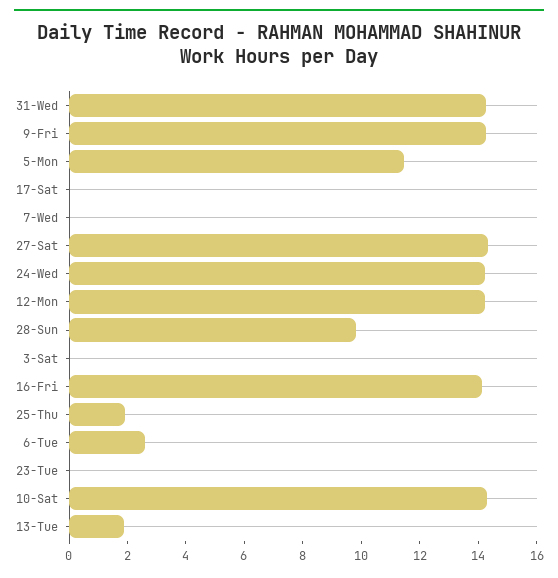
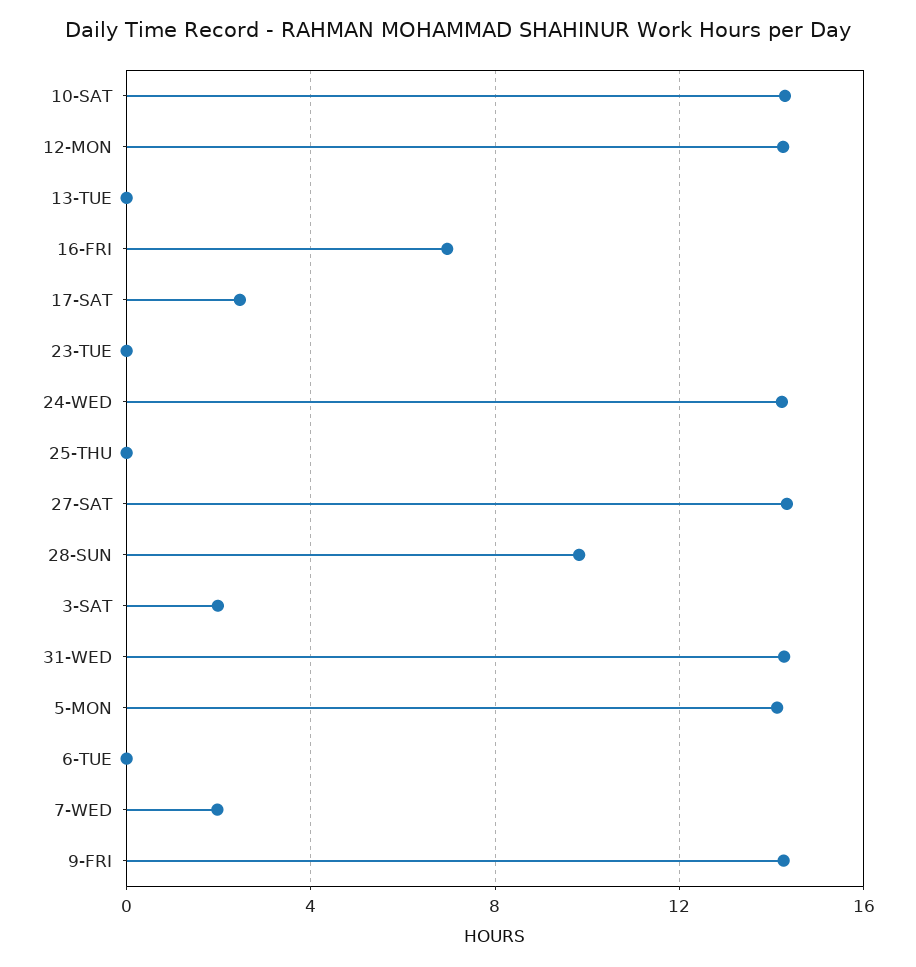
  {
    "31-Wed": 14.5,
    "9-Fri": 14.5,
-   "5-Mon": 11.5,
+   "5-Mon": 14,
-   "17-Sat": 0,
+   "17-Sat": 2.5,
-   "7-Wed": 0,
+   "7-Wed": 2,
    "27-Sat": 14.5,
    "24-Wed": 14,
    "12-Mon": 14.5,
    "28-Sun": 10,
-   "3-Sat": 0,
+   "3-Sat": 2,
-   "16-Fri": 14,
+   "16-Fri": 7,
-   "25-Thu": 2,
+   "25-Thu": 0,
-   "6-Tue": 2.5,
+   "6-Tue": 0,
    "23-Tue": 0,
    "10-Sat": 14.5,
-   "13-Tue": 2
+   "13-Tue": 0
  }

